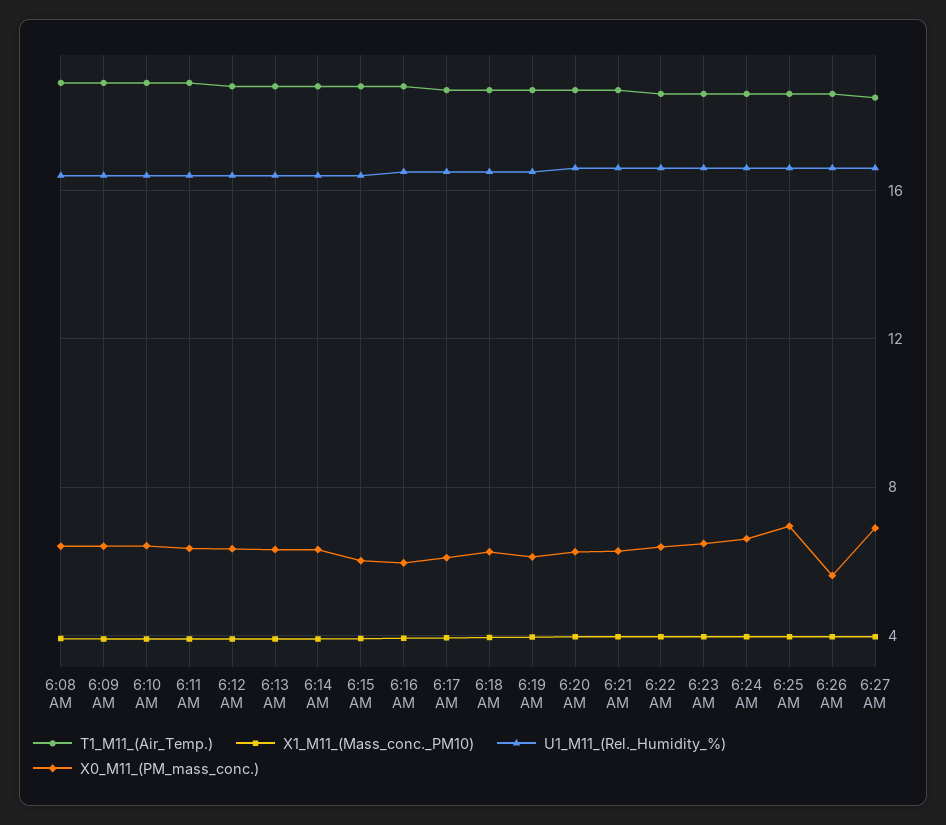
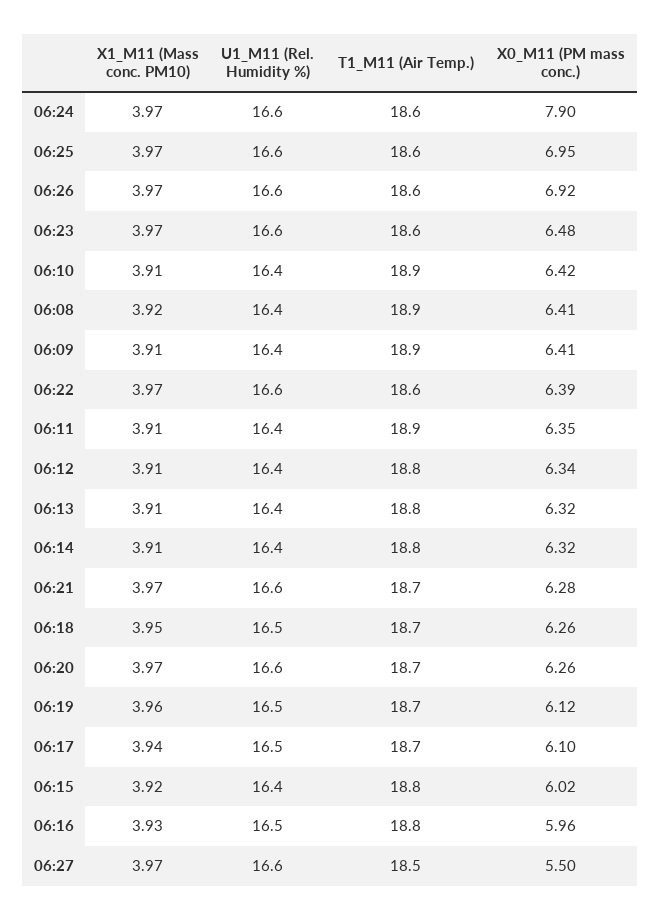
  {
    "T1_M11_(Air_Temp.)": {
      "6:08 AM": 18.9,
      "6:09 AM": 18.9,
      "6:10 AM": 18.9,
      "6:11 AM": 18.9,
      "6:12 AM": 18.8,
      "6:13 AM": 18.8,
      "6:14 AM": 18.8,
      "6:15 AM": 18.8,
      "6:16 AM": 18.8,
      "6:17 AM": 18.7,
      "6:18 AM": 18.7,
      "6:19 AM": 18.7,
      "6:20 AM": 18.7,
      "6:21 AM": 18.7,
      "6:22 AM": 18.6,
      "6:23 AM": 18.6,
      "6:24 AM": 18.6,
      "6:25 AM": 18.6,
      "6:26 AM": 18.6,
      "6:27 AM": 18.5
    },
    "X1_M11_(Mass_conc._PM10)": {
      "6:08 AM": 3.92,
      "6:09 AM": 3.91,
      "6:10 AM": 3.91,
      "6:11 AM": 3.91,
      "6:12 AM": 3.91,
      "6:13 AM": 3.91,
      "6:14 AM": 3.91,
      "6:15 AM": 3.92,
      "6:16 AM": 3.93,
      "6:17 AM": 3.94,
      "6:18 AM": 3.95,
      "6:19 AM": 3.96,
      "6:20 AM": 3.97,
      "6:21 AM": 3.97,
      "6:22 AM": 3.97,
      "6:23 AM": 3.97,
      "6:24 AM": 3.97,
      "6:25 AM": 3.97,
      "6:26 AM": 3.97,
      "6:27 AM": 3.97
    },
    "U1_M11_(Rel._Humidity_%)": {
      "6:08 AM": 16.4,
      "6:09 AM": 16.4,
      "6:10 AM": 16.4,
      "6:11 AM": 16.4,
      "6:12 AM": 16.4,
      "6:13 AM": 16.4,
      "6:14 AM": 16.4,
      "6:15 AM": 16.4,
      "6:16 AM": 16.5,
      "6:17 AM": 16.5,
      "6:18 AM": 16.5,
      "6:19 AM": 16.5,
      "6:20 AM": 16.6,
      "6:21 AM": 16.6,
      "6:22 AM": 16.6,
      "6:23 AM": 16.6,
      "6:24 AM": 16.6,
      "6:25 AM": 16.6,
      "6:26 AM": 16.6,
      "6:27 AM": 16.6
    },
    "X0_M11_(PM_mass_conc.)": {
      "6:08 AM": 6.41,
      "6:09 AM": 6.41,
      "6:10 AM": 6.42,
      "6:11 AM": 6.35,
      "6:12 AM": 6.34,
      "6:13 AM": 6.32,
      "6:14 AM": 6.32,
      "6:15 AM": 6.02,
      "6:16 AM": 5.96,
      "6:17 AM": 6.1,
      "6:18 AM": 6.26,
      "6:19 AM": 6.12,
      "6:20 AM": 6.26,
      "6:21 AM": 6.28,
      "6:22 AM": 6.39,
      "6:23 AM": 6.48,
-     "6:24 AM": 6.5,
+     "6:24 AM": 7.9,
      "6:25 AM": 6.95,
-     "6:26 AM": 5.5,
+     "6:26 AM": 6.92,
-     "6:27 AM": 7
+     "6:27 AM": 5.5
    }
  }

